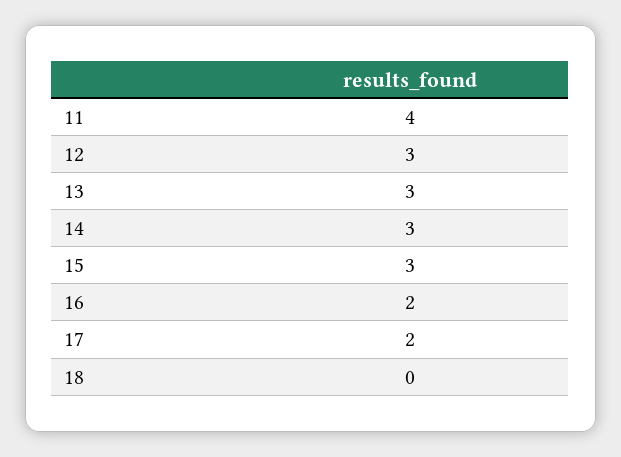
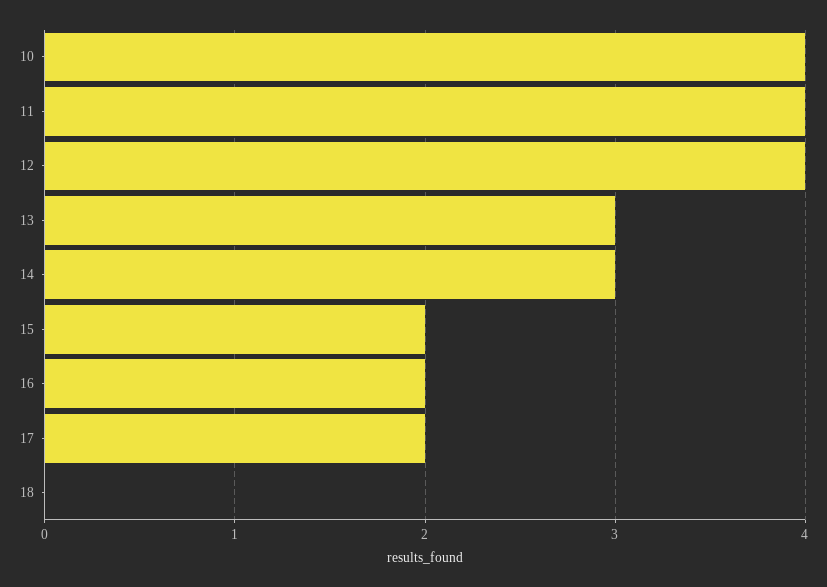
  {
    "11": 4,
-   "12": 3,
+   "12": 4,
    "13": 3,
    "14": 3,
-   "15": 3,
+   "15": 2,
    "16": 2,
    "17": 2,
-   "18": 0
+   "18": 0,
+   "10": 4
  }

